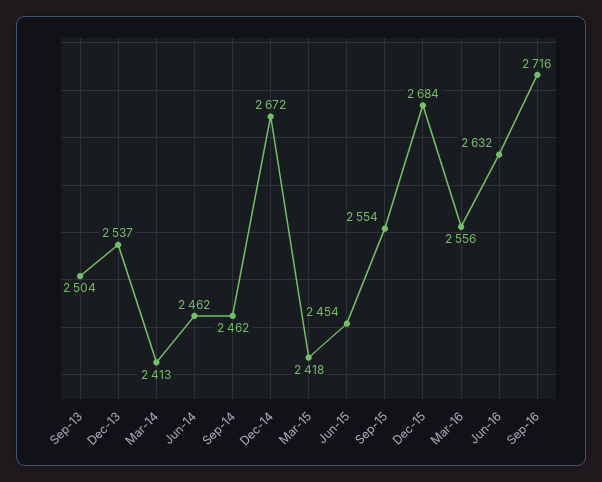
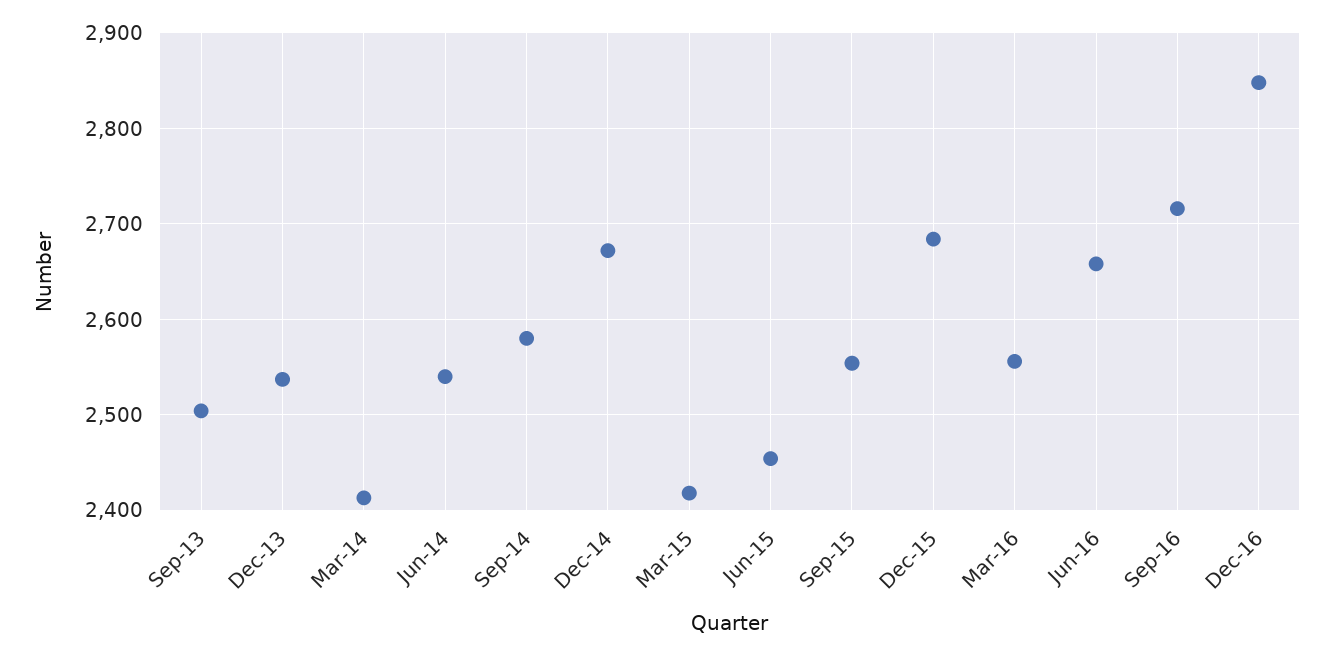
  {
    "Sep-13": 2504,
    "Dec-13": 2537,
    "Mar-14": 2413,
-   "Jun-14": 2462,
+   "Jun-14": 2540,
-   "Sep-14": 2462,
+   "Sep-14": 2580,
    "Dec-14": 2672,
    "Mar-15": 2418,
    "Jun-15": 2454,
    "Sep-15": 2554,
    "Dec-15": 2684,
    "Mar-16": 2556,
-   "Jun-16": 2632,
+   "Jun-16": 2660,
-   "Sep-16": 2716
+   "Sep-16": 2716,
+   "Dec-16": 2850
  }

